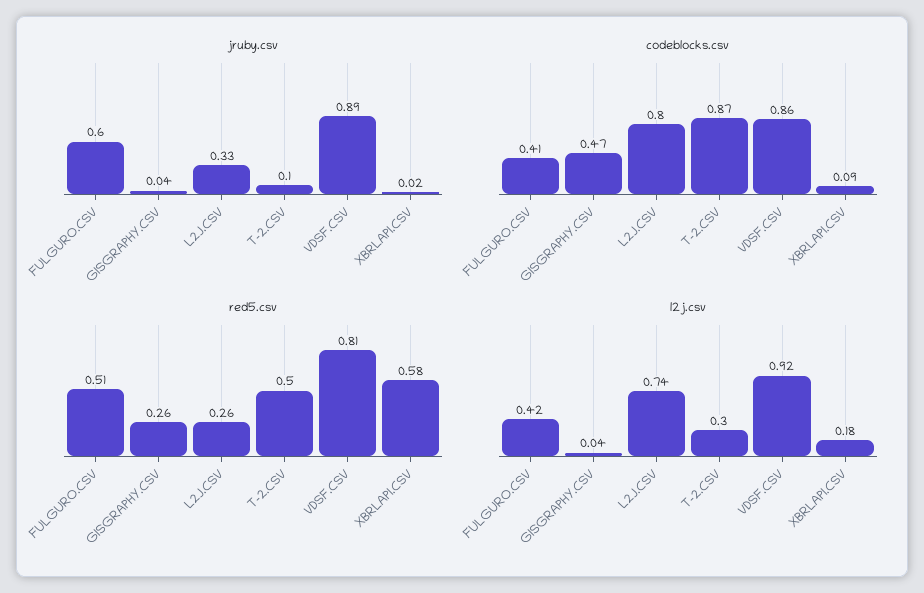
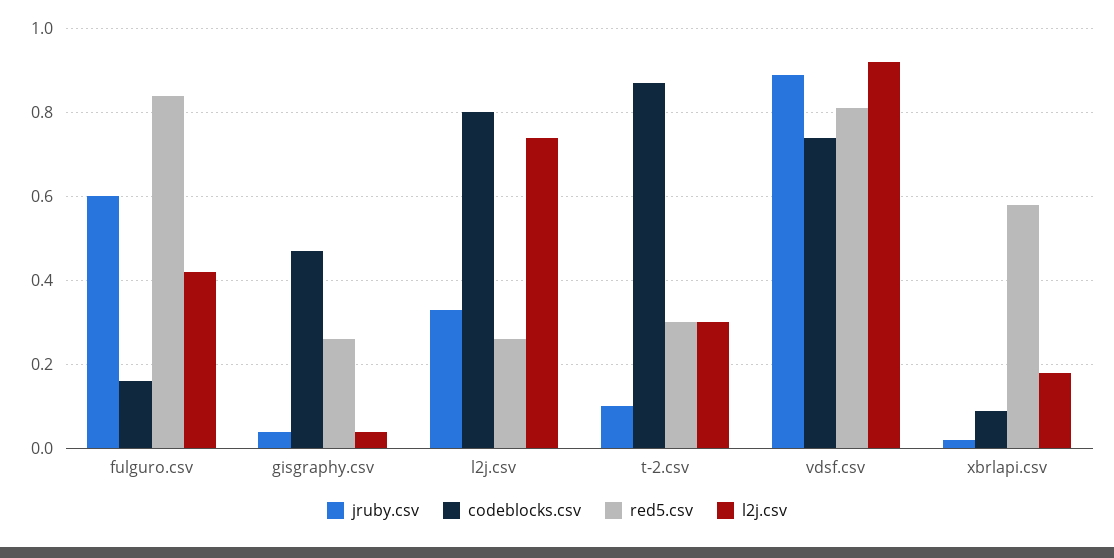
  {
    "jruby.csv": {
      "FULGURO.CSV": 0.6,
      "GISGRAPHY.CSV": 0.04,
      "L2J.CSV": 0.33,
      "T-2.CSV": 0.1,
      "VDSF.CSV": 0.89,
      "XBRLAPI.CSV": 0.02
    },
    "codeblocks.csv": {
-     "FULGURO.CSV": 0.41,
+     "FULGURO.CSV": 0.15,
      "GISGRAPHY.CSV": 0.47,
      "L2J.CSV": 0.8,
      "T-2.CSV": 0.87,
-     "VDSF.CSV": 0.86,
+     "VDSF.CSV": 0.75,
      "XBRLAPI.CSV": 0.09
    },
    "red5.csv": {
-     "FULGURO.CSV": 0.51,
+     "FULGURO.CSV": 0.85,
      "GISGRAPHY.CSV": 0.26,
      "L2J.CSV": 0.26,
-     "T-2.CSV": 0.5,
+     "T-2.CSV": 0.3,
      "VDSF.CSV": 0.81,
      "XBRLAPI.CSV": 0.58
    },
    "l2j.csv": {
      "FULGURO.CSV": 0.42,
      "GISGRAPHY.CSV": 0.04,
      "L2J.CSV": 0.74,
      "T-2.CSV": 0.3,
      "VDSF.CSV": 0.92,
      "XBRLAPI.CSV": 0.18
    }
  }

